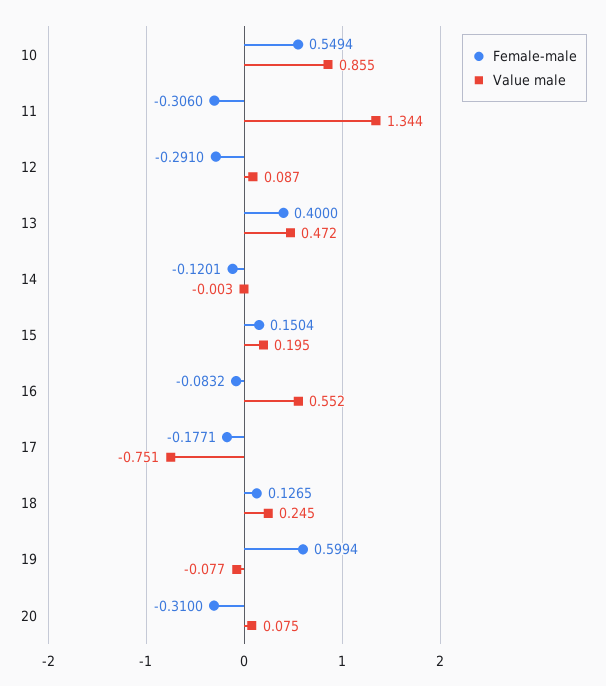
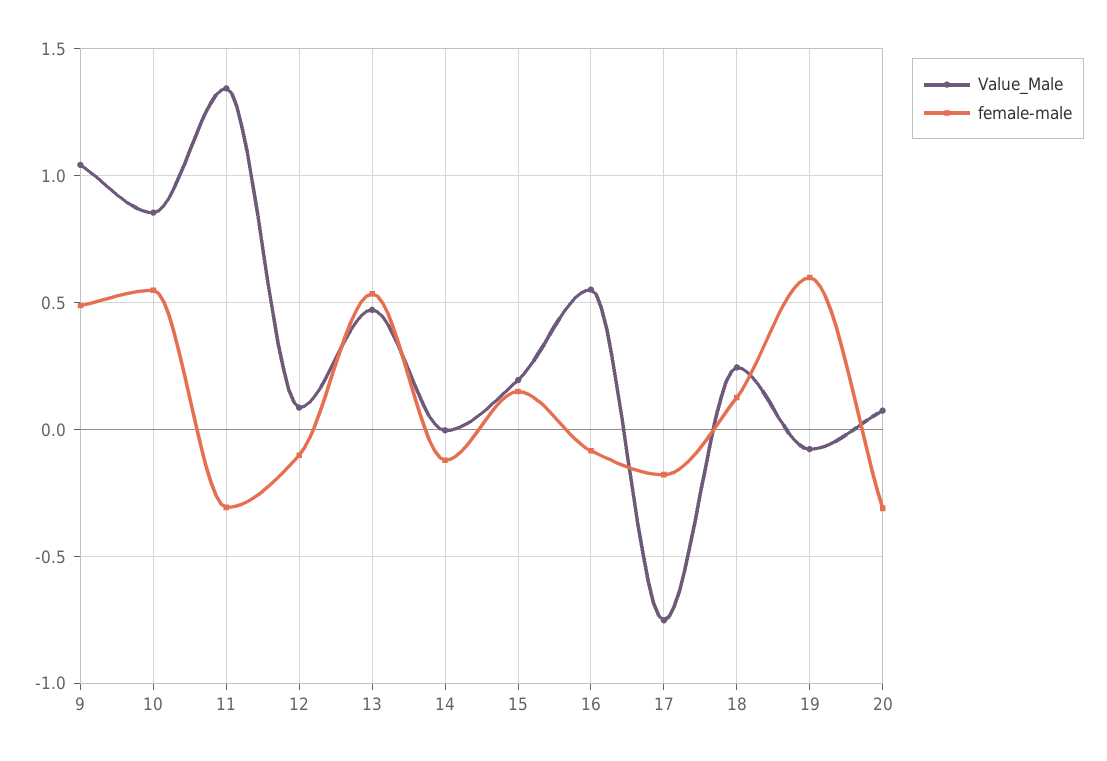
  {
    "Female-male": {
      "10": 0.5494,
      "11": -0.306,
-     "12": -0.291,
+     "12": -0.1,
-     "13": 0.4,
+     "13": 0.55,
      "14": -0.1201,
      "15": 0.1504,
      "16": -0.0832,
      "17": -0.1771,
      "18": 0.1265,
      "19": 0.5994,
-     "20": -0.31
+     "20": -0.31,
+     "9": 0.5
    },
    "Value male": {
      "10": 0.855,
      "11": 1.344,
      "12": 0.087,
      "13": 0.472,
      "14": -0.003,
      "15": 0.195,
      "16": 0.552,
      "17": -0.751,
      "18": 0.245,
      "19": -0.077,
-     "20": 0.075
+     "20": 0.075,
+     "9": 1.05
    }
  }

